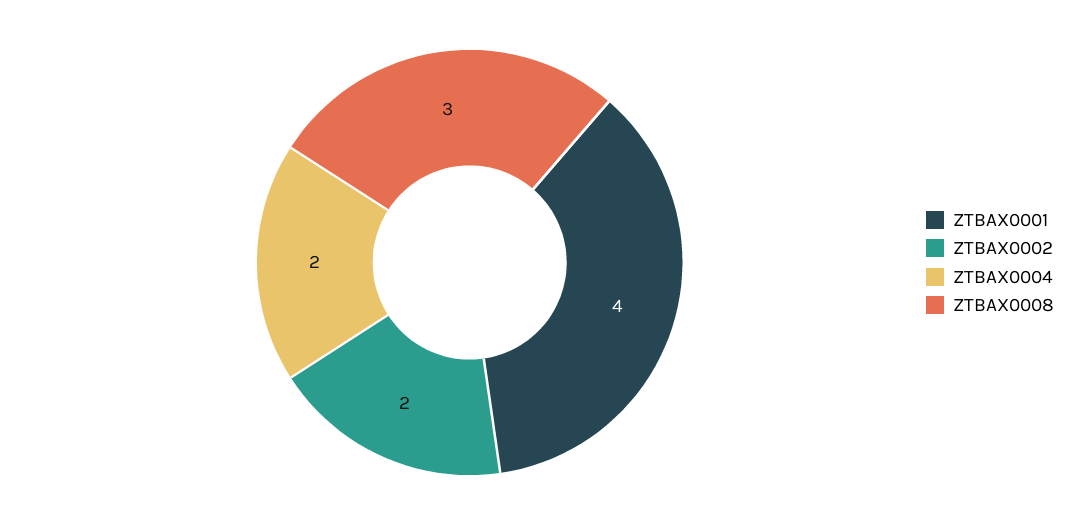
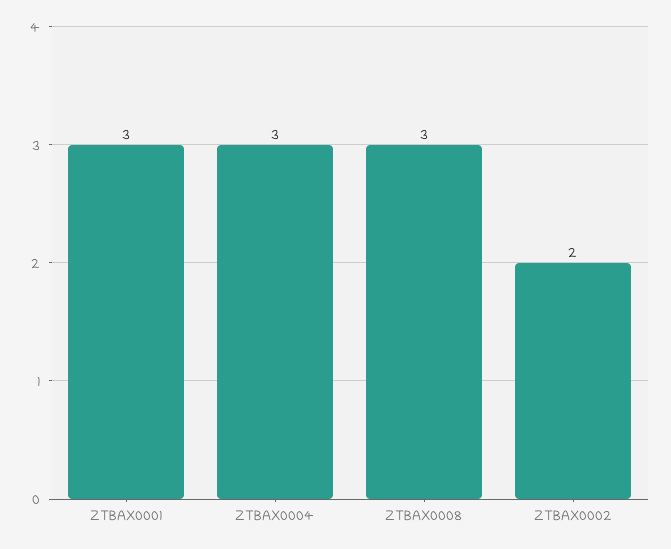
  {
-   "ZTBAX0001": 4,
+   "ZTBAX0001": 3,
    "ZTBAX0002": 2,
-   "ZTBAX0004": 2,
+   "ZTBAX0004": 3,
    "ZTBAX0008": 3
  }

